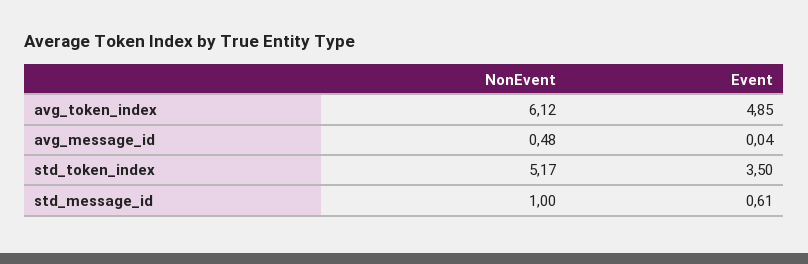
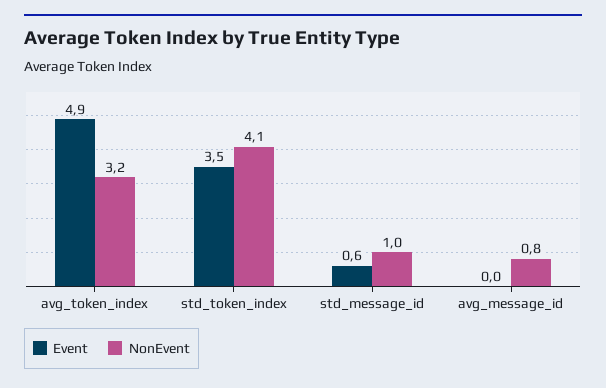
  {
    "NonEvent": {
-     "avg_token_index": 6.12,
+     "avg_token_index": 3.2,
-     "avg_message_id": 0.48,
+     "avg_message_id": 0.8,
-     "std_token_index": 5.17,
+     "std_token_index": 4.1,
      "std_message_id": 1
    },
    "Event": {
      "avg_token_index": 4.85,
      "avg_message_id": 0.04,
      "std_token_index": 3.5,
      "std_message_id": 0.61
    }
  }

